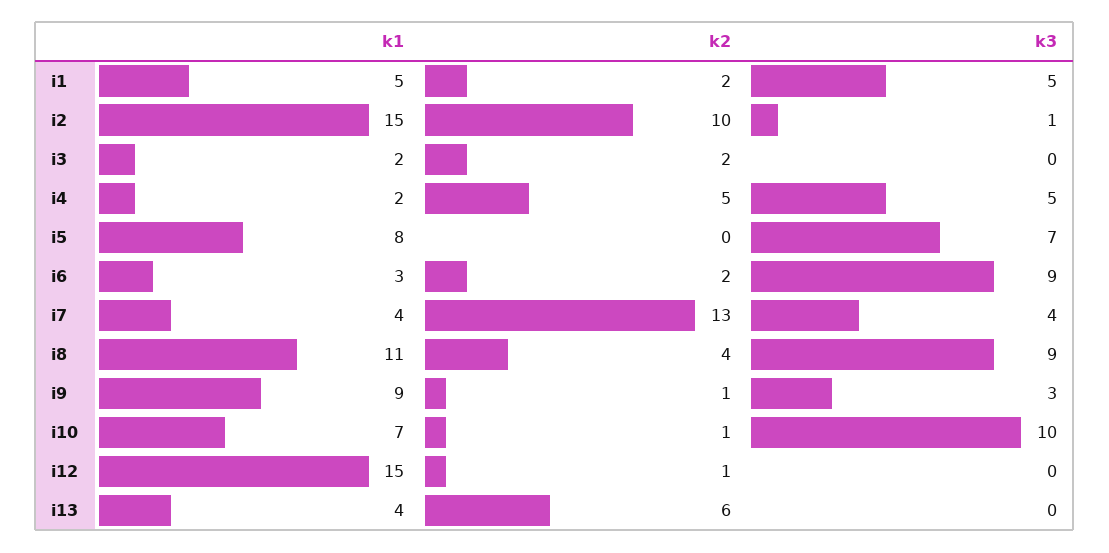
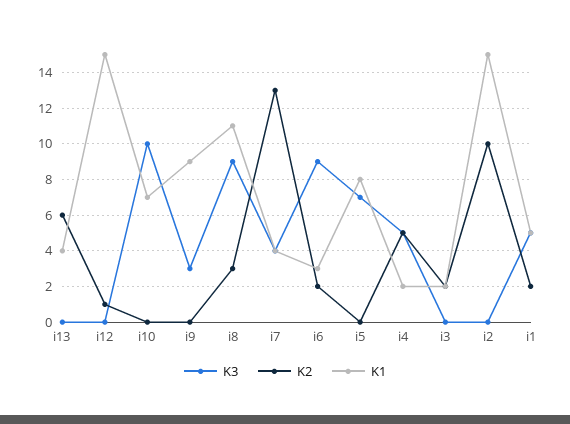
  {
    "k1": {
      "i1": 5,
      "i2": 15,
      "i3": 2,
      "i4": 2,
      "i5": 8,
      "i6": 3,
      "i7": 4,
      "i8": 11,
      "i9": 9,
      "i10": 7,
      "i12": 15,
      "i13": 4
    },
    "k2": {
      "i1": 2,
      "i2": 10,
      "i3": 2,
      "i4": 5,
      "i5": 0,
      "i6": 2,
      "i7": 13,
-     "i8": 4,
+     "i8": 3,
-     "i9": 1,
+     "i9": 0,
-     "i10": 1,
+     "i10": 0,
      "i12": 1,
      "i13": 6
    },
    "k3": {
      "i1": 5,
-     "i2": 1,
+     "i2": 0,
      "i3": 0,
      "i4": 5,
      "i5": 7,
      "i6": 9,
      "i7": 4,
      "i8": 9,
      "i9": 3,
      "i10": 10,
      "i12": 0,
      "i13": 0
    }
  }

